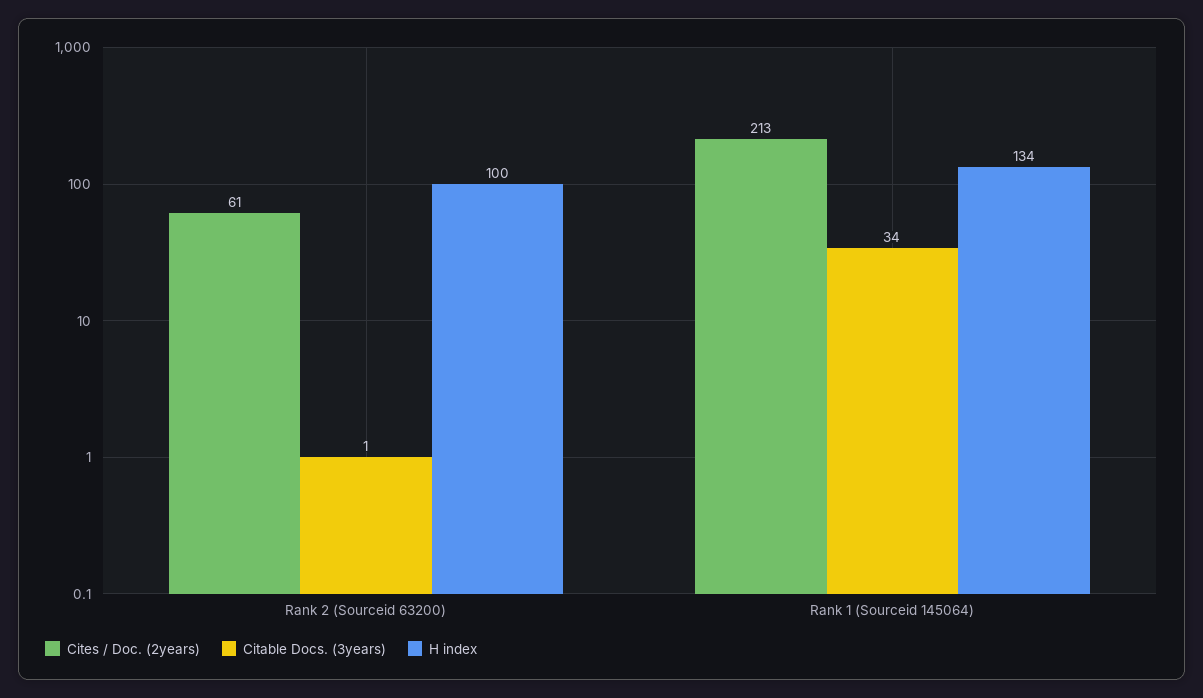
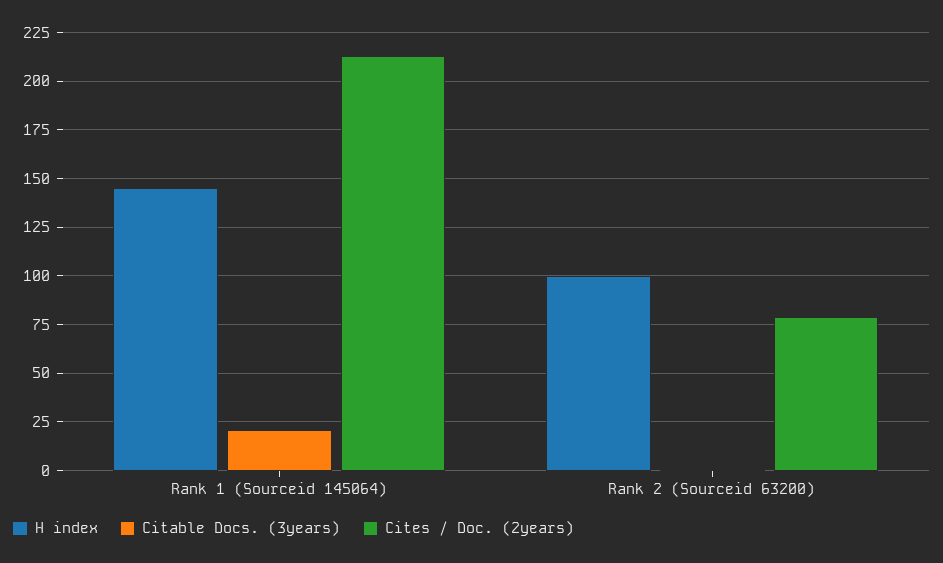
  {
    "Cites / Doc. (2years)": {
-     "Rank 2 (Sourceid 63200)": 61,
+     "Rank 2 (Sourceid 63200)": 80,
      "Rank 1 (Sourceid 145064)": 213
    },
    "Citable Docs. (3years)": {
      "Rank 2 (Sourceid 63200)": 1,
-     "Rank 1 (Sourceid 145064)": 34
+     "Rank 1 (Sourceid 145064)": 20
    },
    "H index": {
      "Rank 2 (Sourceid 63200)": 100,
-     "Rank 1 (Sourceid 145064)": 134
+     "Rank 1 (Sourceid 145064)": 145
    }
  }

